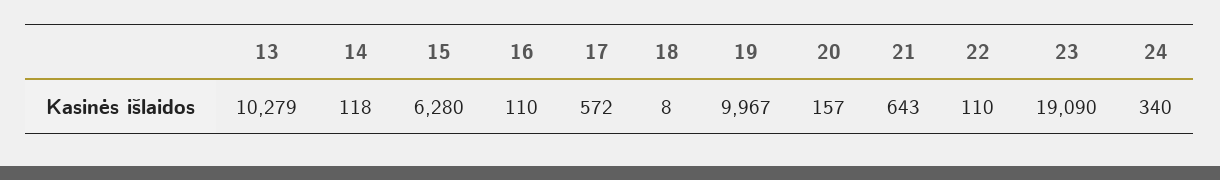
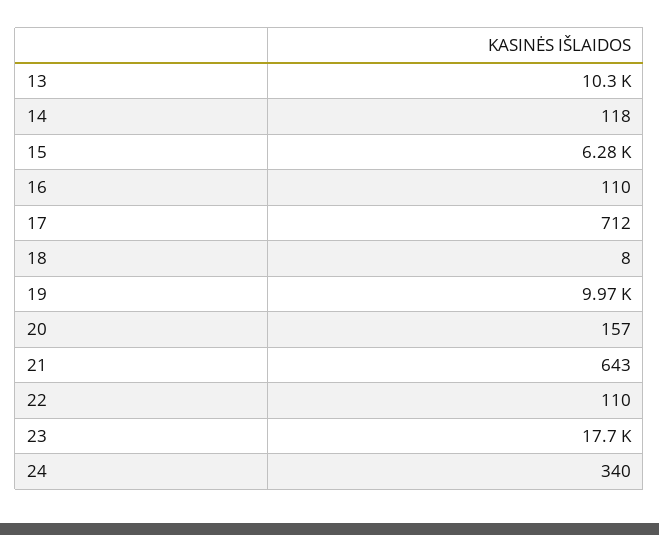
  {
    "13": 10279,
    "14": 118,
    "15": 6280,
    "16": 110,
-   "17": 572,
+   "17": 712,
    "18": 8,
    "19": 9967,
    "20": 157,
    "21": 643,
    "22": 110,
-   "23": 19090,
+   "23": 17700,
    "24": 340
  }

